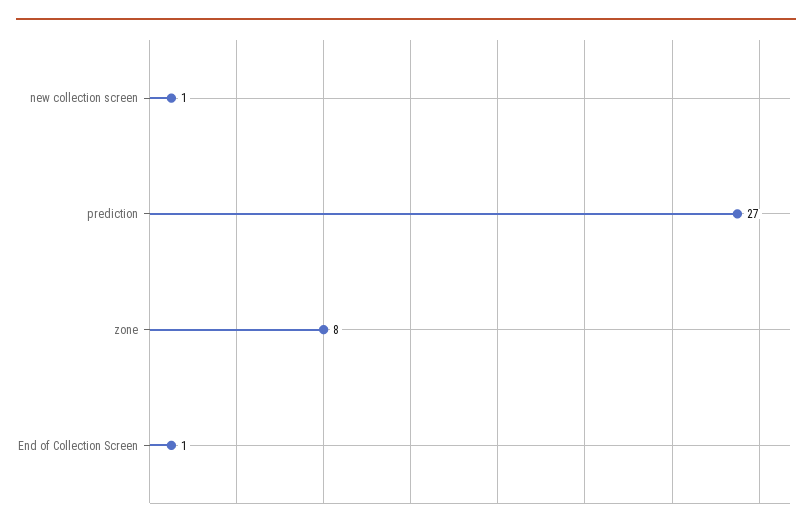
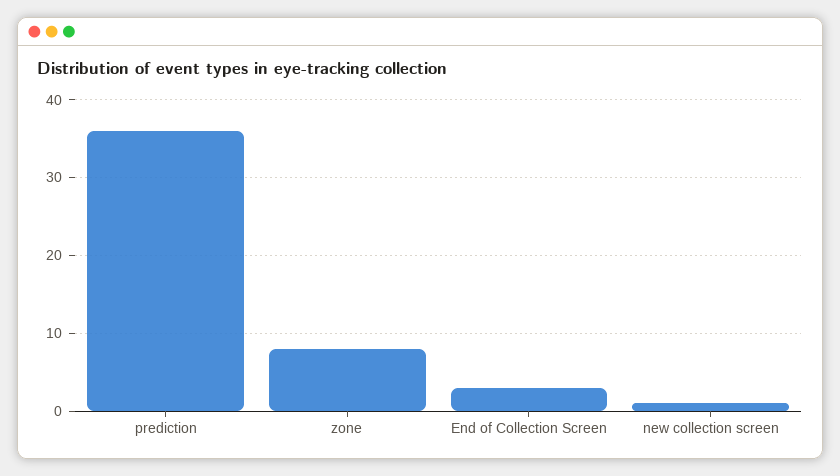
  {
    "new collection screen": 1,
-   "prediction": 27,
+   "prediction": 36,
    "zone": 8,
-   "End of Collection Screen": 1
+   "End of Collection Screen": 3
  }

